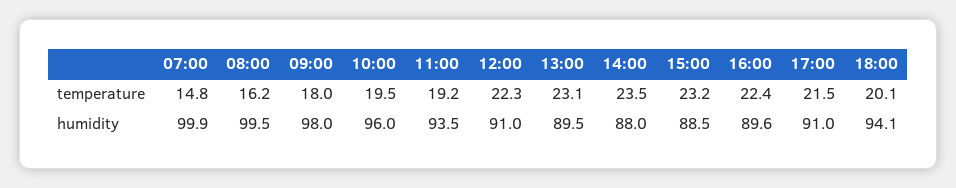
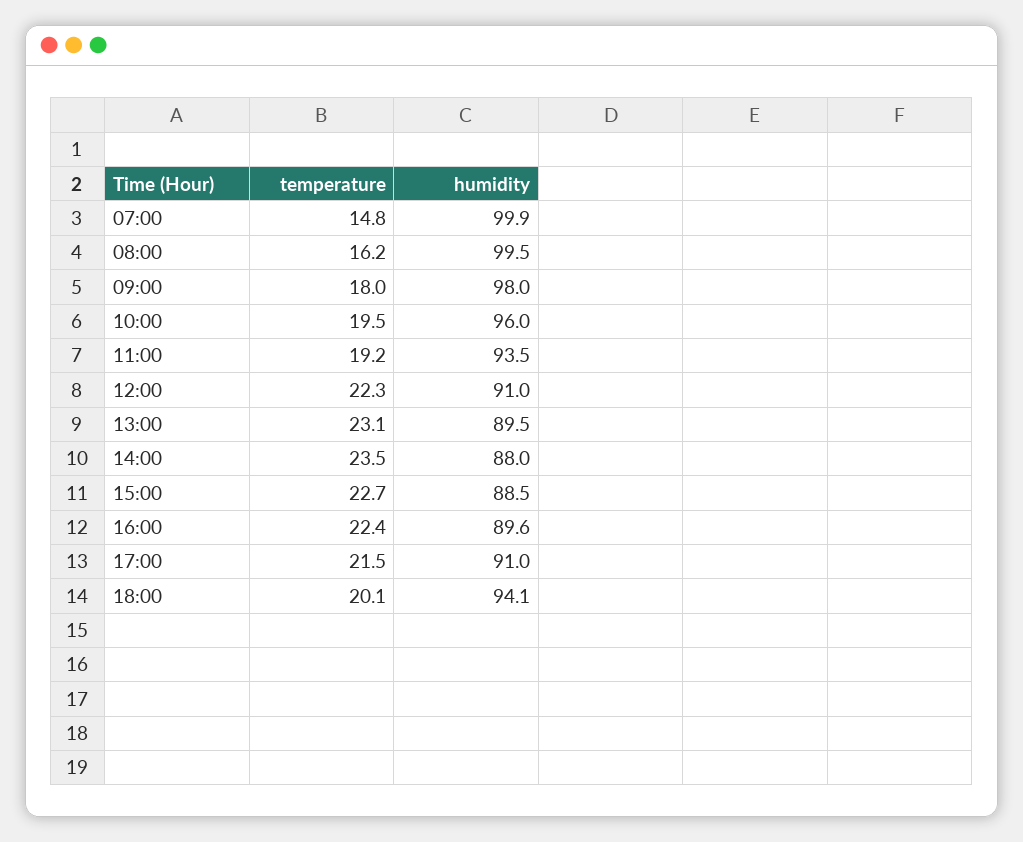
  {
    "07:00": {
      "temperature": 14.8,
      "humidity": 99.9
    },
    "08:00": {
      "temperature": 16.2,
      "humidity": 99.5
    },
    "09:00": {
      "temperature": 18,
      "humidity": 98
    },
    "10:00": {
      "temperature": 19.5,
      "humidity": 96
    },
    "11:00": {
      "temperature": 19.2,
      "humidity": 93.5
    },
    "12:00": {
      "temperature": 22.3,
      "humidity": 91
    },
    "13:00": {
      "temperature": 23.1,
      "humidity": 89.5
    },
    "14:00": {
      "temperature": 23.5,
      "humidity": 88
    },
    "15:00": {
-     "temperature": 23.2,
+     "temperature": 22.7,
      "humidity": 88.5
    },
    "16:00": {
      "temperature": 22.4,
      "humidity": 89.6
    },
    "17:00": {
      "temperature": 21.5,
      "humidity": 91
    },
    "18:00": {
      "temperature": 20.1,
      "humidity": 94.1
    }
  }

